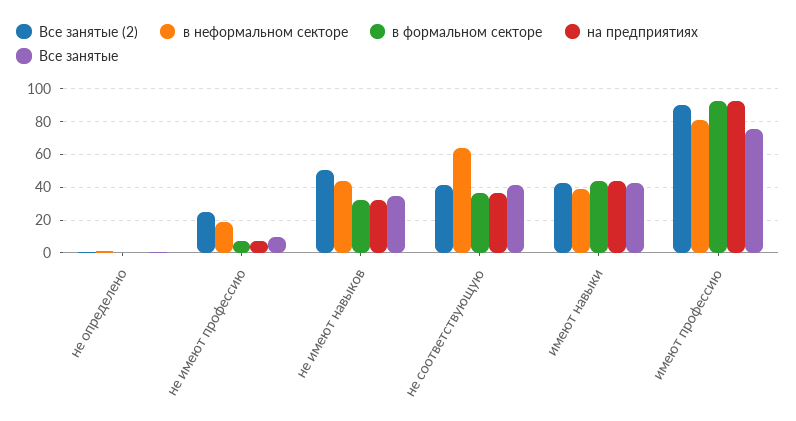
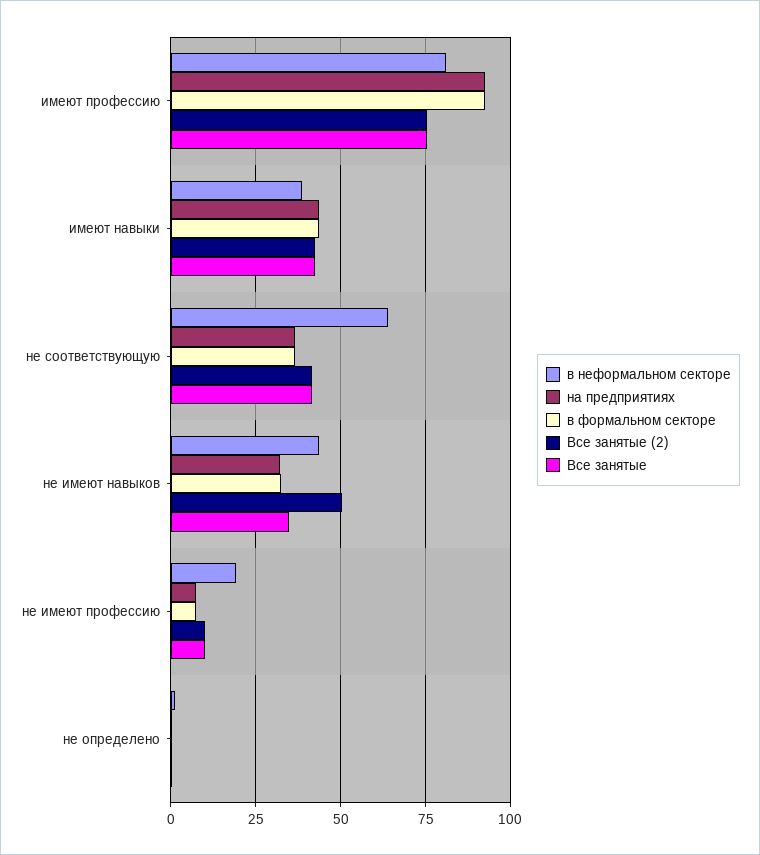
  {
    "Все занятые (2)": {
      "не определено": 0,
-     "не имеют профессию": 25,
+     "не имеют профессию": 10,
      "не имеют навыков": 50,
      "не соответствующую": 42.5,
      "имеют навыки": 42.5,
-     "имеют профессию": 90
+     "имеют профессию": 75
    },
    "в неформальном секторе": {
      "не определено": 0,
      "не имеют профессию": 20,
      "не имеют навыков": 42.5,
      "не соответствующую": 65,
      "имеют навыки": 37.5,
      "имеют профессию": 80
    },
    "в формальном секторе": {
      "не определено": 0,
      "не имеют профессию": 7.5,
      "не имеют навыков": 32.5,
      "не соответствующую": 37.5,
      "имеют навыки": 42.5,
      "имеют профессию": 92.5
    },
    "на предприятиях": {
      "не определено": 0,
      "не имеют профессию": 7.5,
      "не имеют навыков": 32.5,
      "не соответствующую": 37.5,
      "имеют навыки": 42.5,
      "имеют профессию": 92.5
    },
    "Все занятые": {
      "не определено": 0,
      "не имеют профессию": 10,
      "не имеют навыков": 35,
      "не соответствующую": 42.5,
      "имеют навыки": 42.5,
      "имеют профессию": 75
    }
  }

